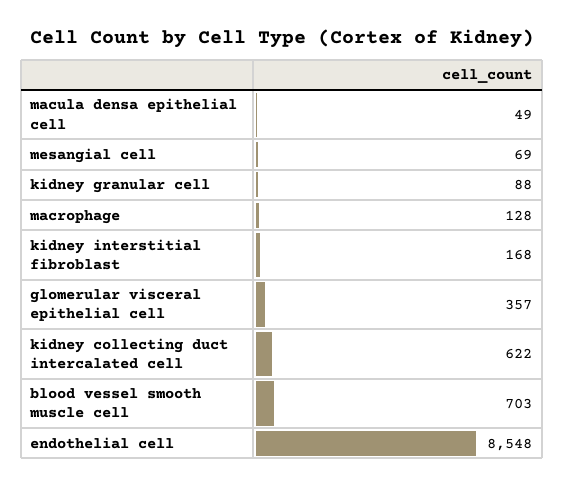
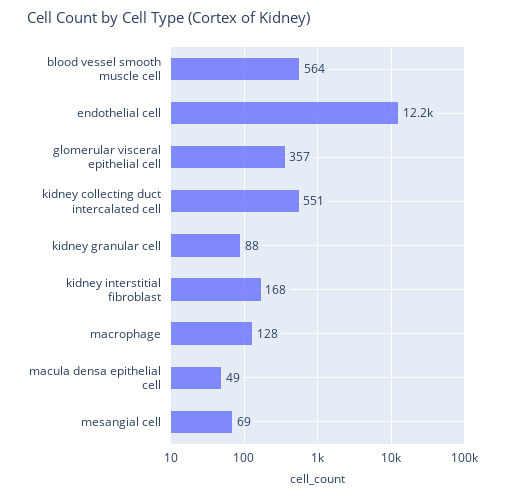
  {
    "macula densa epithelial cell": 49,
    "mesangial cell": 69,
    "kidney granular cell": 88,
    "macrophage": 128,
    "kidney interstitial fibroblast": 168,
    "glomerular visceral epithelial cell": 357,
-   "kidney collecting duct intercalated cell": 622,
+   "kidney collecting duct intercalated cell": 551,
-   "blood vessel smooth muscle cell": 703,
+   "blood vessel smooth muscle cell": 564,
-   "endothelial cell": 8548
+   "endothelial cell": 12200
  }

